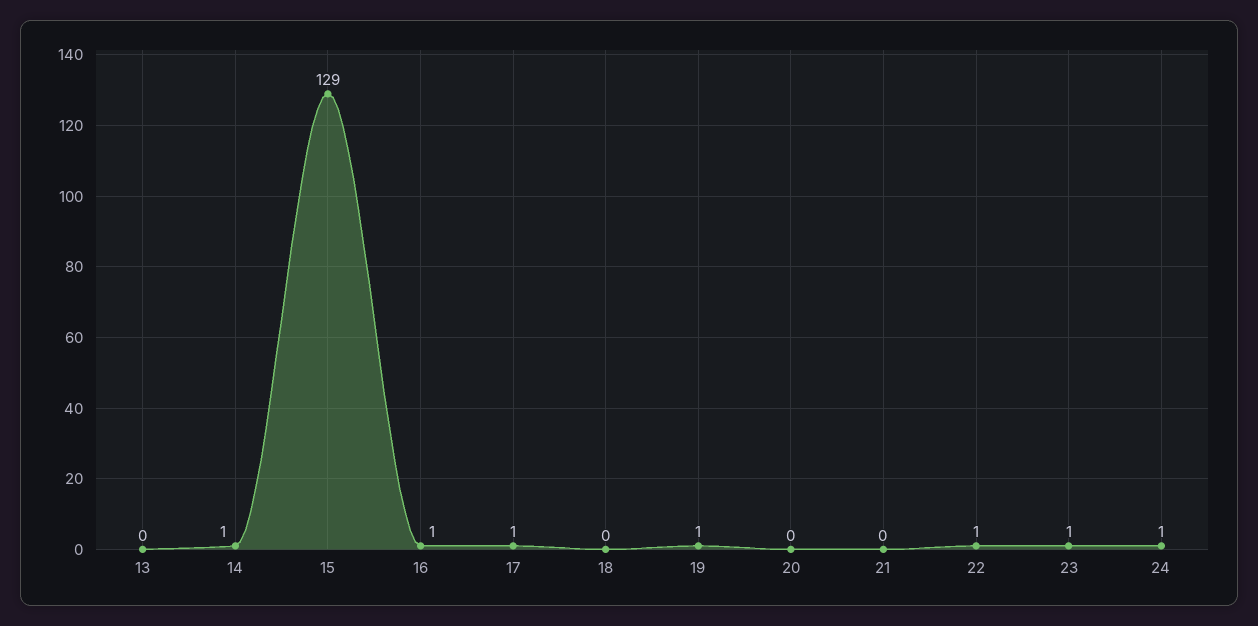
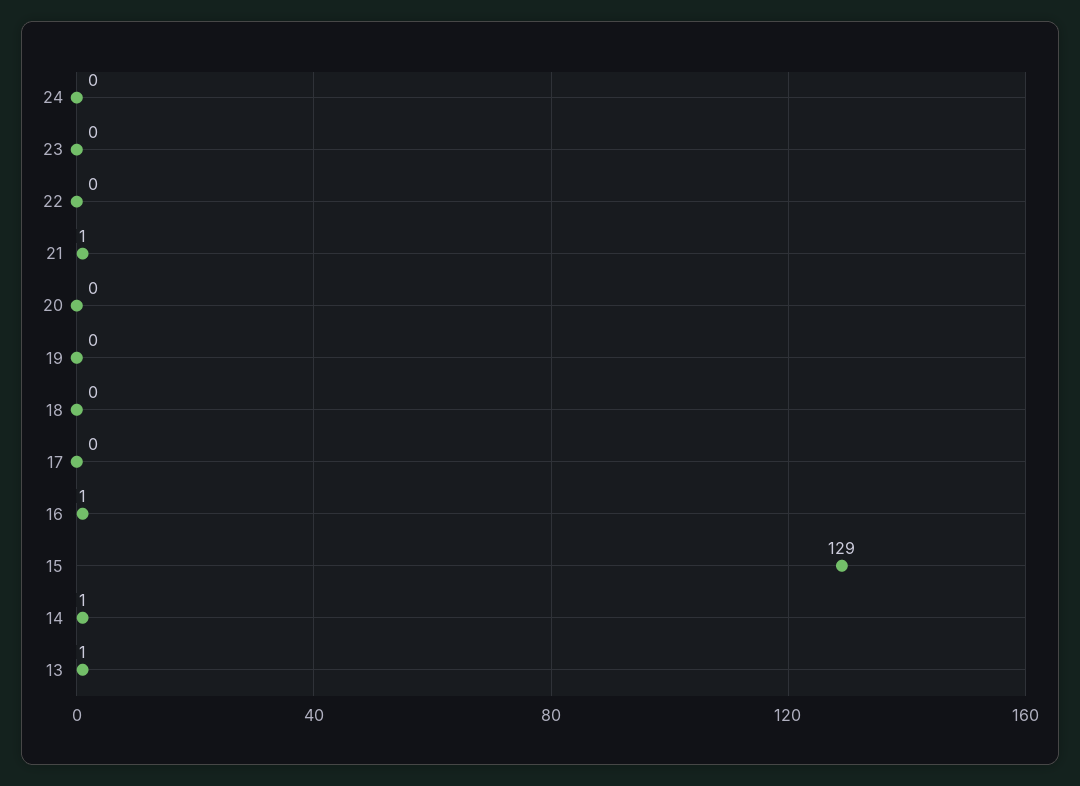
  {
-   "13": 0,
+   "13": 1,
    "14": 1,
    "15": 129,
    "16": 1,
-   "17": 1,
+   "17": 0,
    "18": 0,
-   "19": 1,
+   "19": 0,
    "20": 0,
-   "21": 0,
+   "21": 1,
-   "22": 1,
+   "22": 0,
-   "23": 1,
+   "23": 0,
-   "24": 1
+   "24": 0
  }

